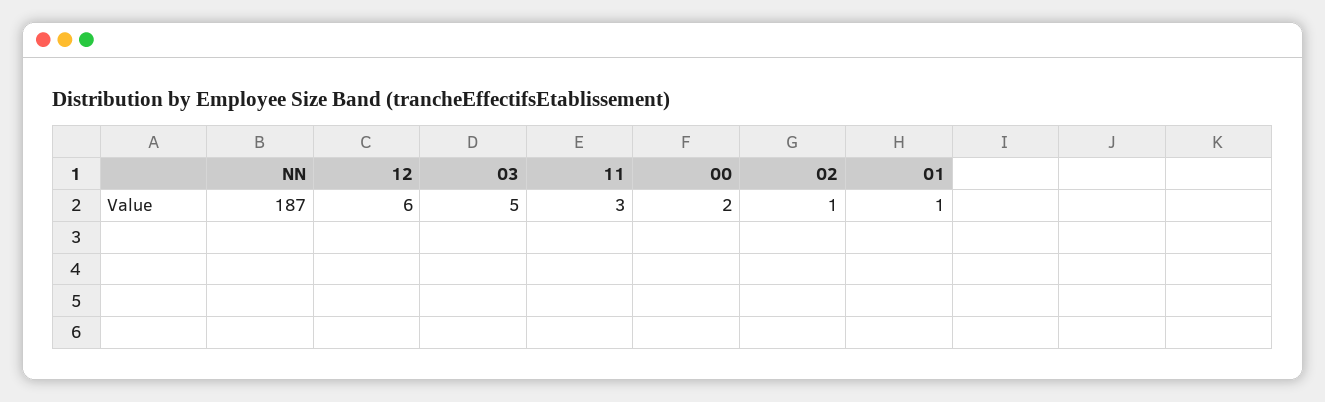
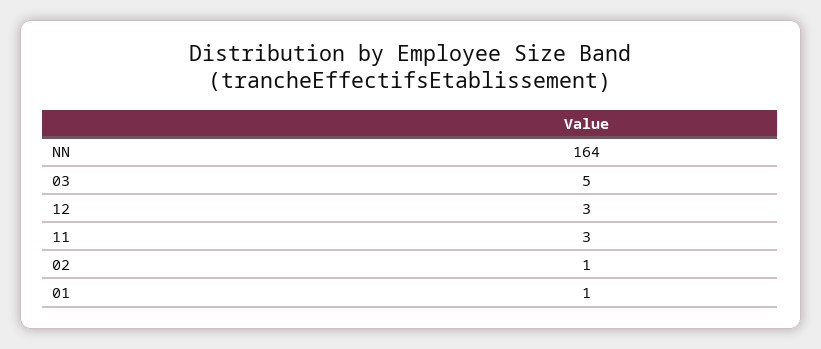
  {
-   "NN": 187,
+   "NN": 164,
-   "12": 6,
+   "12": 3,
    "03": 5,
    "11": 3,
-   "00": 2,
    "02": 1,
    "01": 1
  }

